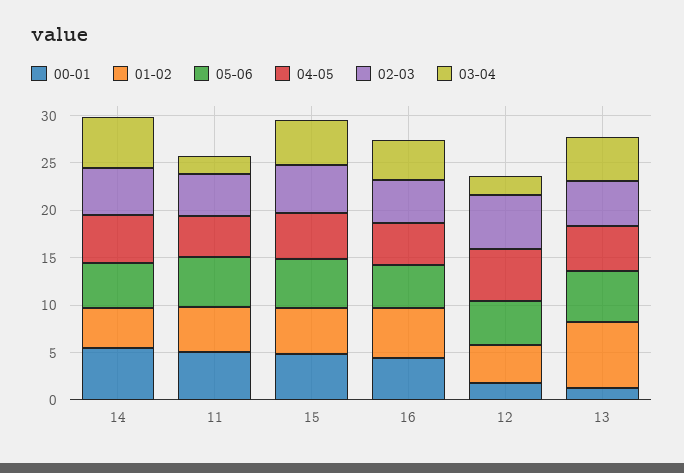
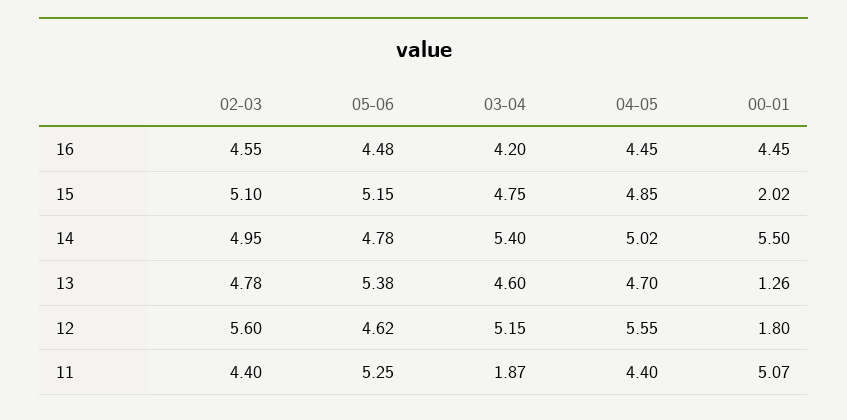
  {
    "00-01": {
      "14": 5.5,
      "11": 5.07,
-     "15": 5,
+     "15": 2.02,
      "16": 4.45,
      "12": 1.8,
      "13": 1.26
    },
-   "01-02": {
-     "14": 4,
-     "11": 5,
-     "15": 5,
-     "16": 5,
-     "12": 4,
-     "13": 7
-   },
    "05-06": {
      "14": 4.78,
      "11": 5.25,
      "15": 5.15,
      "16": 4.48,
      "12": 4.62,
      "13": 5.38
    },
    "04-05": {
      "14": 5.02,
      "11": 4.4,
      "15": 4.85,
      "16": 4.45,
      "12": 5.55,
      "13": 4.7
    },
    "02-03": {
      "14": 4.95,
      "11": 4.4,
      "15": 5.1,
      "16": 4.55,
      "12": 5.6,
      "13": 4.78
    },
    "03-04": {
      "14": 5.4,
      "11": 1.87,
      "15": 4.75,
      "16": 4.2,
-     "12": 2,
+     "12": 5.15,
      "13": 4.6
    }
  }

